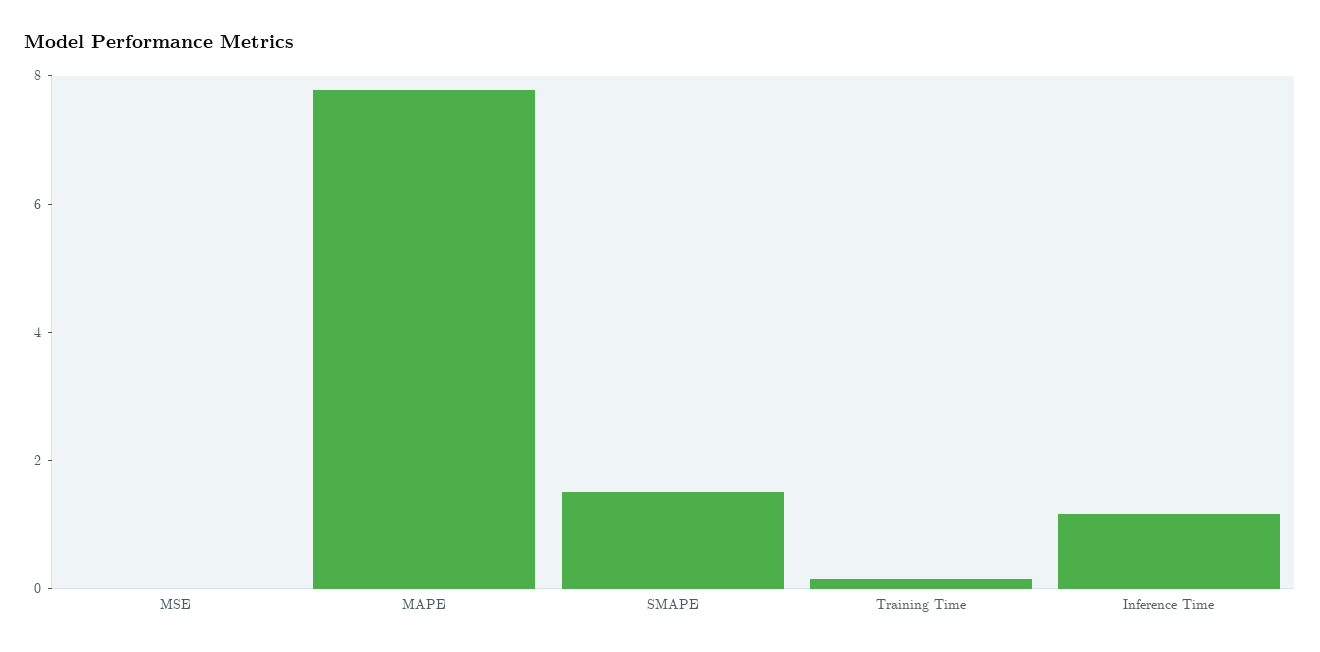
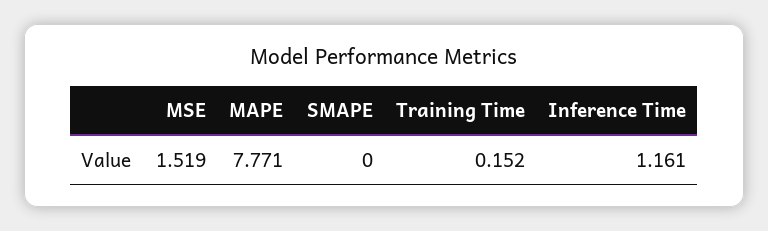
  {
-   "MSE": 0,
+   "MSE": 1.519,
    "MAPE": 7.771,
-   "SMAPE": 1.5,
+   "SMAPE": 0,
    "Training Time": 0.152,
    "Inference Time": 1.161
  }

